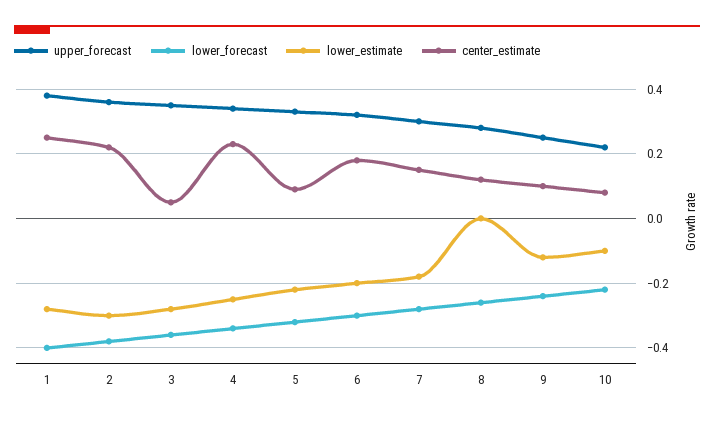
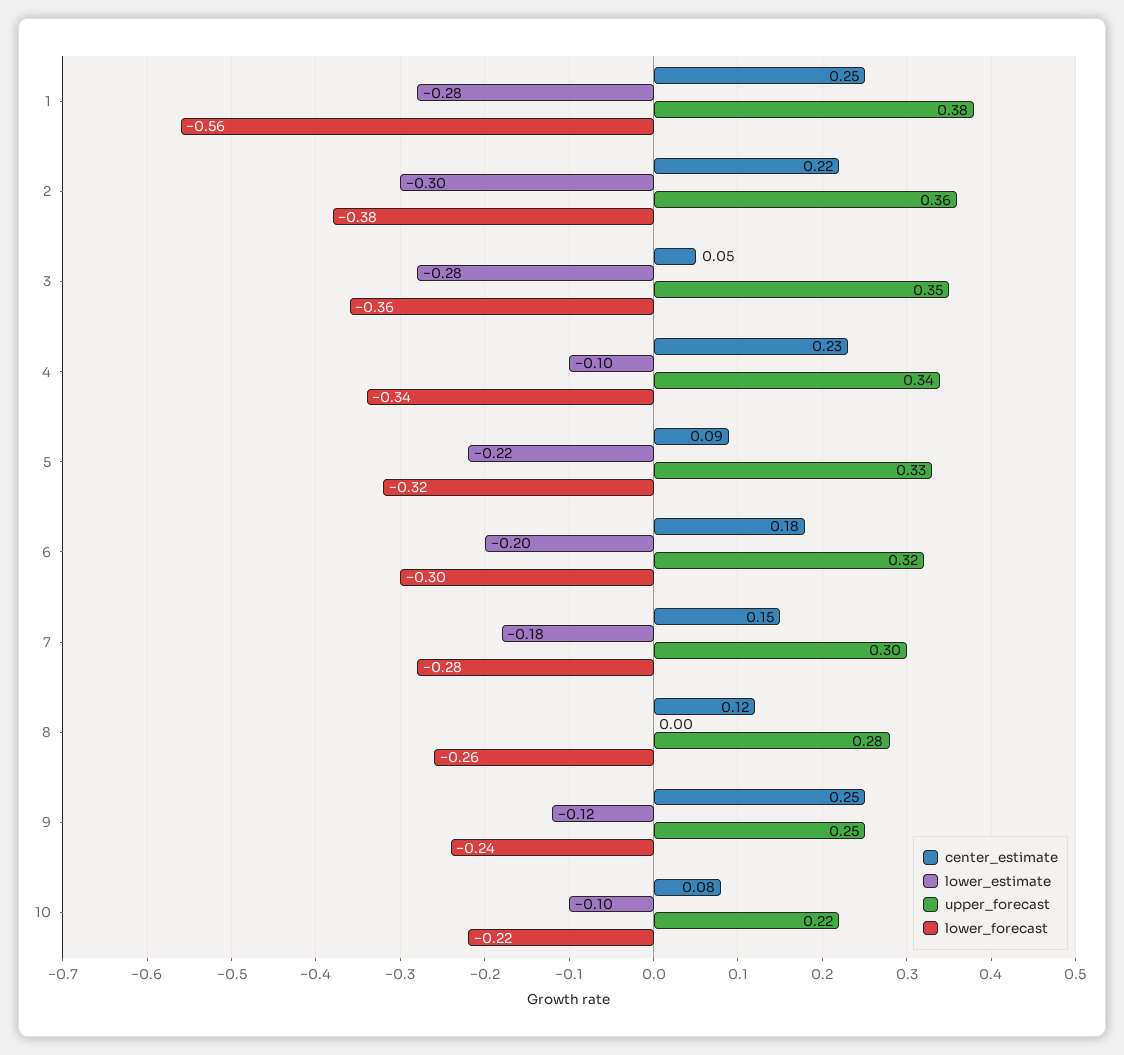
  {
    "upper_forecast": {
      "1": 0.38,
      "2": 0.36,
      "3": 0.35,
      "4": 0.34,
      "5": 0.33,
      "6": 0.32,
      "7": 0.3,
      "8": 0.28,
      "9": 0.25,
      "10": 0.22
    },
    "lower_forecast": {
-     "1": -0.4,
+     "1": -0.56,
      "2": -0.38,
      "3": -0.36,
      "4": -0.34,
      "5": -0.32,
      "6": -0.3,
      "7": -0.28,
      "8": -0.26,
      "9": -0.24,
      "10": -0.22
    },
    "lower_estimate": {
      "1": -0.28,
      "2": -0.3,
      "3": -0.28,
-     "4": -0.25,
+     "4": -0.1,
      "5": -0.22,
      "6": -0.2,
      "7": -0.18,
      "8": 0,
      "9": -0.12,
      "10": -0.1
    },
    "center_estimate": {
      "1": 0.25,
      "2": 0.22,
      "3": 0.05,
      "4": 0.23,
      "5": 0.09,
      "6": 0.18,
      "7": 0.15,
      "8": 0.12,
-     "9": 0.1,
+     "9": 0.25,
      "10": 0.08
    }
  }

